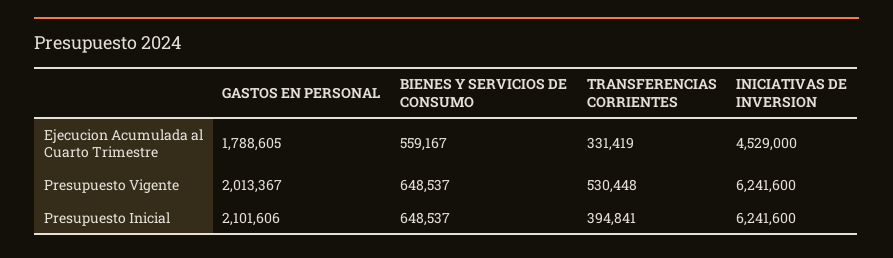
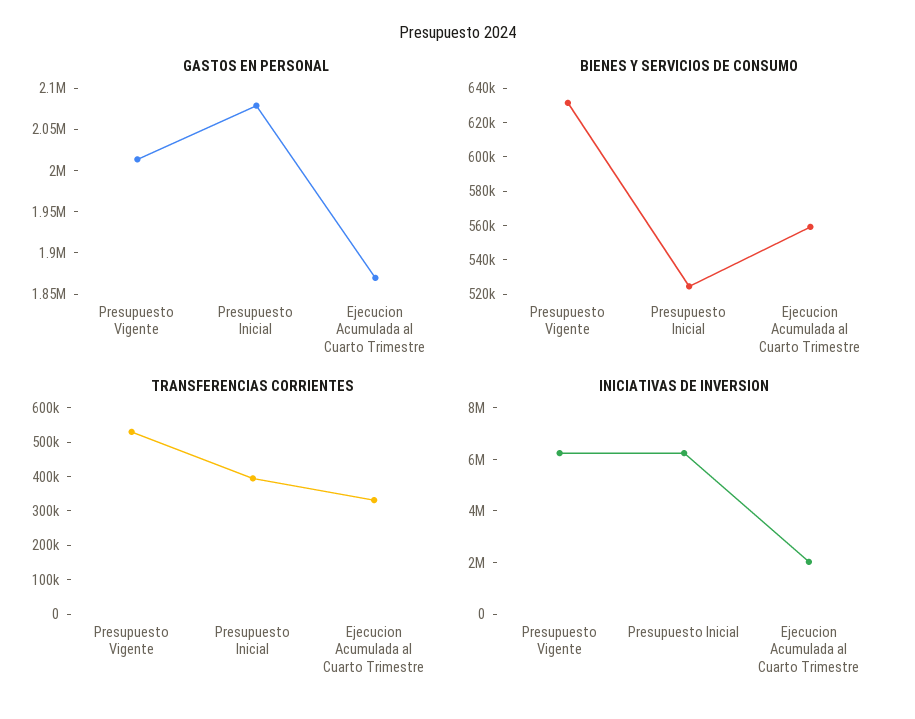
  {
    "GASTOS EN PERSONAL": {
-     "Ejecucion Acumulada al Cuarto Trimestre": 1788605,
+     "Ejecucion Acumulada al Cuarto Trimestre": 1870000,
      "Presupuesto Vigente": 2013367,
-     "Presupuesto Inicial": 2101606
+     "Presupuesto Inicial": 2080000
    },
    "BIENES Y SERVICIOS DE CONSUMO": {
      "Ejecucion Acumulada al Cuarto Trimestre": 559167,
-     "Presupuesto Vigente": 648537,
+     "Presupuesto Vigente": 630000,
-     "Presupuesto Inicial": 648537
+     "Presupuesto Inicial": 525000
    },
    "TRANSFERENCIAS CORRIENTES": {
      "Ejecucion Acumulada al Cuarto Trimestre": 331419,
      "Presupuesto Vigente": 530448,
      "Presupuesto Inicial": 394841
    },
    "INICIATIVAS DE INVERSION": {
-     "Ejecucion Acumulada al Cuarto Trimestre": 4529000,
+     "Ejecucion Acumulada al Cuarto Trimestre": 2000000,
      "Presupuesto Vigente": 6241600,
      "Presupuesto Inicial": 6241600
    }
  }

